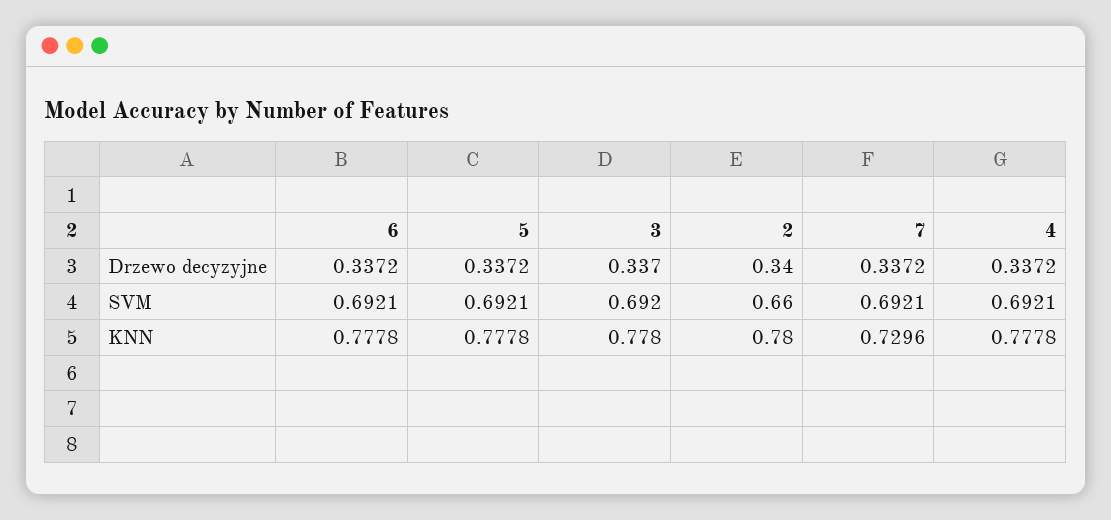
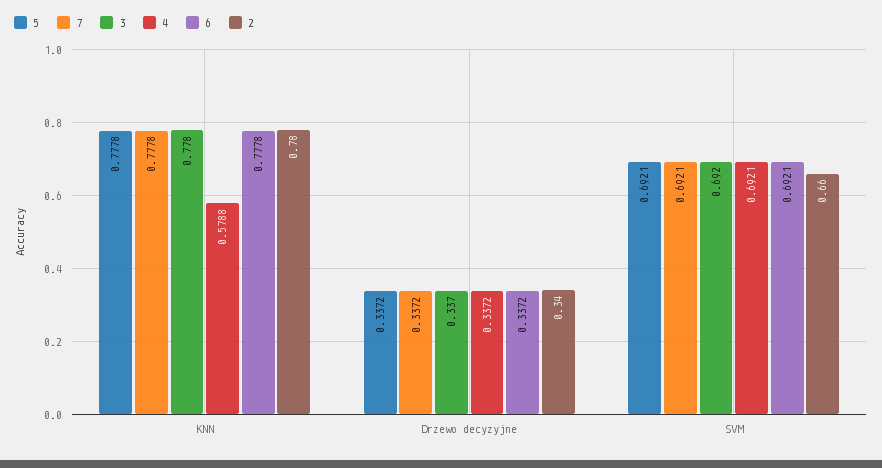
  {
    "6": {
      "Drzewo decyzyjne": 0.3372,
      "SVM": 0.6921,
      "KNN": 0.7778
    },
    "5": {
      "Drzewo decyzyjne": 0.3372,
      "SVM": 0.6921,
      "KNN": 0.7778
    },
    "3": {
      "Drzewo decyzyjne": 0.337,
      "SVM": 0.692,
      "KNN": 0.778
    },
    "2": {
      "Drzewo decyzyjne": 0.34,
      "SVM": 0.66,
      "KNN": 0.78
    },
    "7": {
      "Drzewo decyzyjne": 0.3372,
      "SVM": 0.6921,
-     "KNN": 0.7296
+     "KNN": 0.7778
    },
    "4": {
      "Drzewo decyzyjne": 0.3372,
      "SVM": 0.6921,
-     "KNN": 0.7778
+     "KNN": 0.5788
    }
  }

